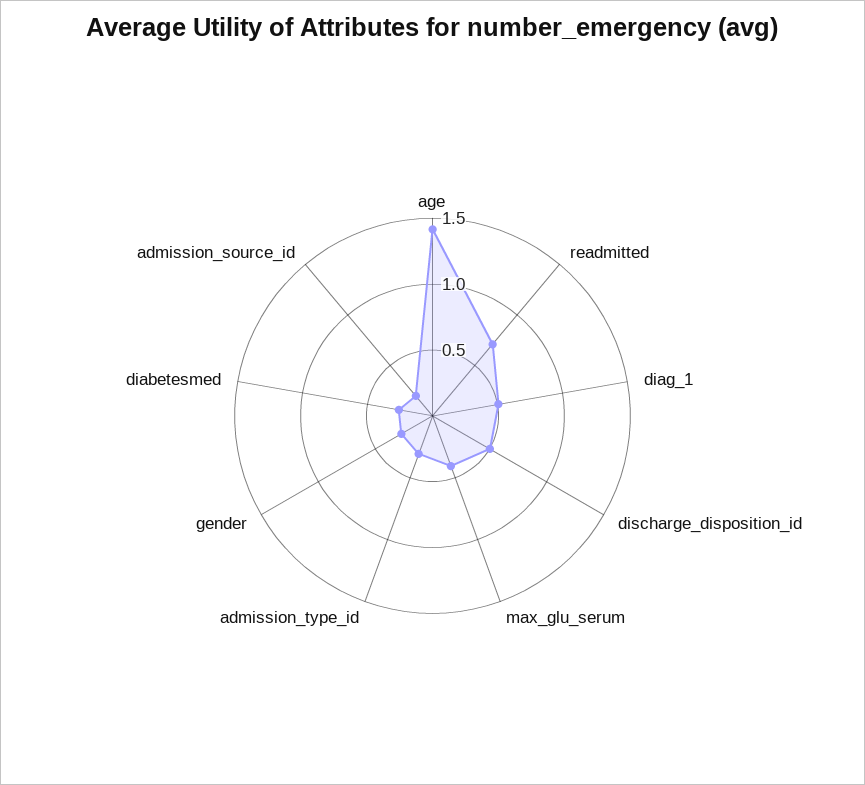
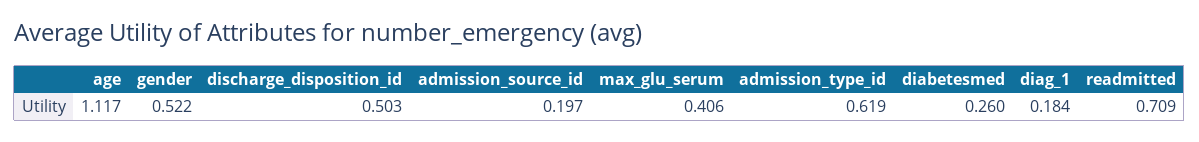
  {
-   "age": 1.4,
+   "age": 1.117,
    "readmitted": 0.709,
-   "diag_1": 0.5,
+   "diag_1": 0.184,
    "discharge_disposition_id": 0.503,
    "max_glu_serum": 0.406,
-   "admission_type_id": 0.3,
+   "admission_type_id": 0.619,
-   "gender": 0.3,
+   "gender": 0.522,
    "diabetesmed": 0.26,
    "admission_source_id": 0.197
  }

